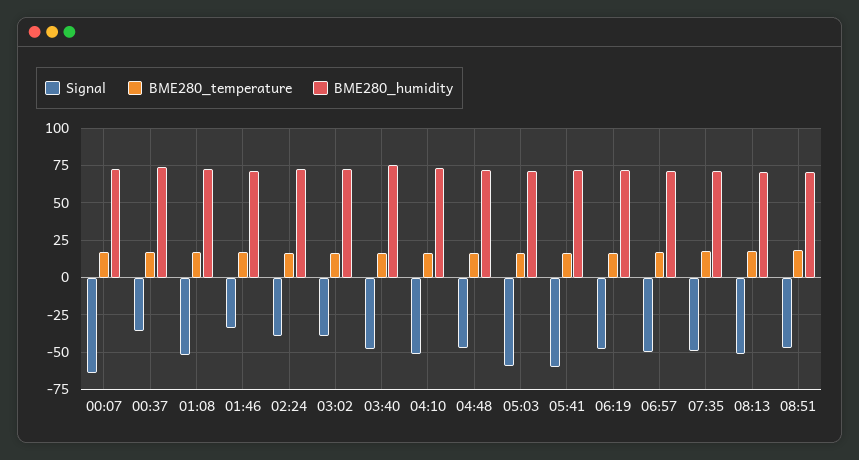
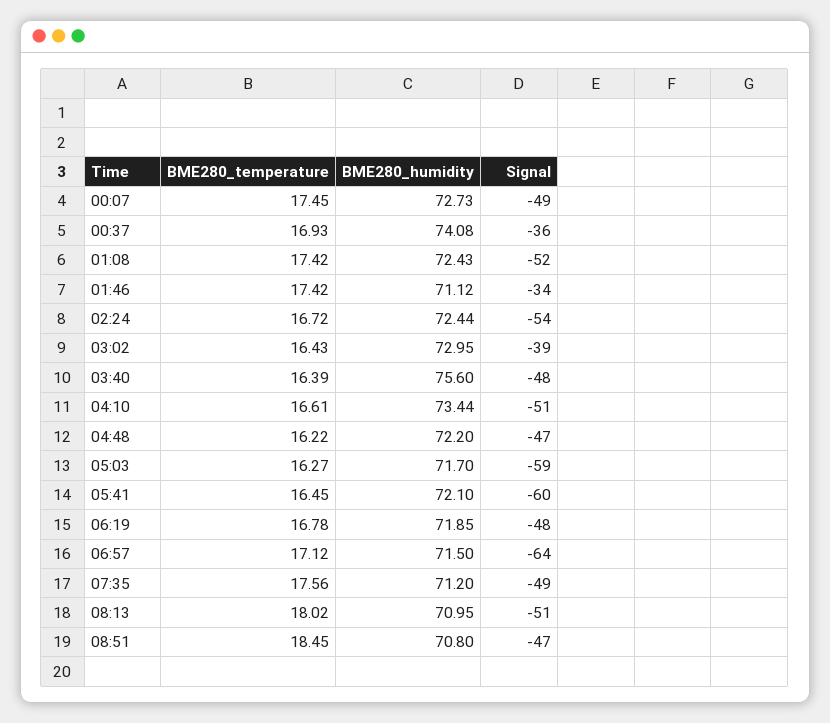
  {
    "Signal": {
-     "00:07": -65,
+     "00:07": -49,
      "00:37": -36,
      "01:08": -52,
      "01:46": -34,
-     "02:24": -40,
+     "02:24": -54,
      "03:02": -39,
      "03:40": -48,
      "04:10": -51,
      "04:48": -47,
      "05:03": -59,
      "05:41": -60,
      "06:19": -48,
-     "06:57": -50,
+     "06:57": -64,
      "07:35": -49,
      "08:13": -51,
      "08:51": -47
    },
    "BME280_temperature": {
      "00:07": 17.45,
      "00:37": 16.93,
      "01:08": 17.42,
      "01:46": 17.42,
      "02:24": 16.72,
      "03:02": 16.43,
      "03:40": 16.39,
      "04:10": 16.61,
      "04:48": 16.22,
      "05:03": 16.27,
      "05:41": 16.45,
      "06:19": 16.78,
      "06:57": 17.12,
      "07:35": 17.56,
      "08:13": 18.02,
      "08:51": 18.45
    },
    "BME280_humidity": {
      "00:07": 72.73,
      "00:37": 74.08,
      "01:08": 72.43,
      "01:46": 71.12,
      "02:24": 72.44,
      "03:02": 72.95,
      "03:40": 75.6,
      "04:10": 73.44,
      "04:48": 72.2,
      "05:03": 71.7,
      "05:41": 72.1,
      "06:19": 71.85,
      "06:57": 71.5,
      "07:35": 71.2,
      "08:13": 70.95,
      "08:51": 70.8
    }
  }

